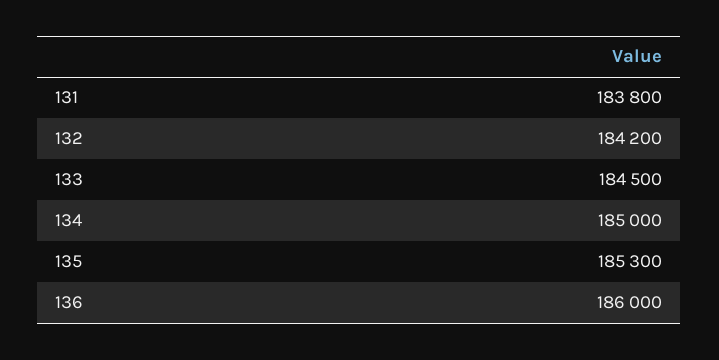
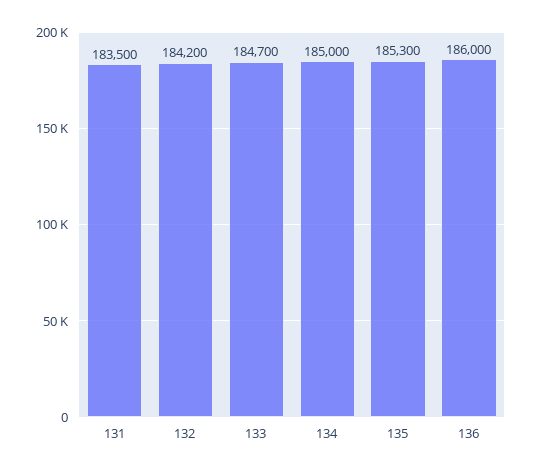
  {
-   "131": 183800,
+   "131": 183500,
    "132": 184200,
-   "133": 184500,
+   "133": 184700,
    "134": 185000,
    "135": 185300,
    "136": 186000
  }

